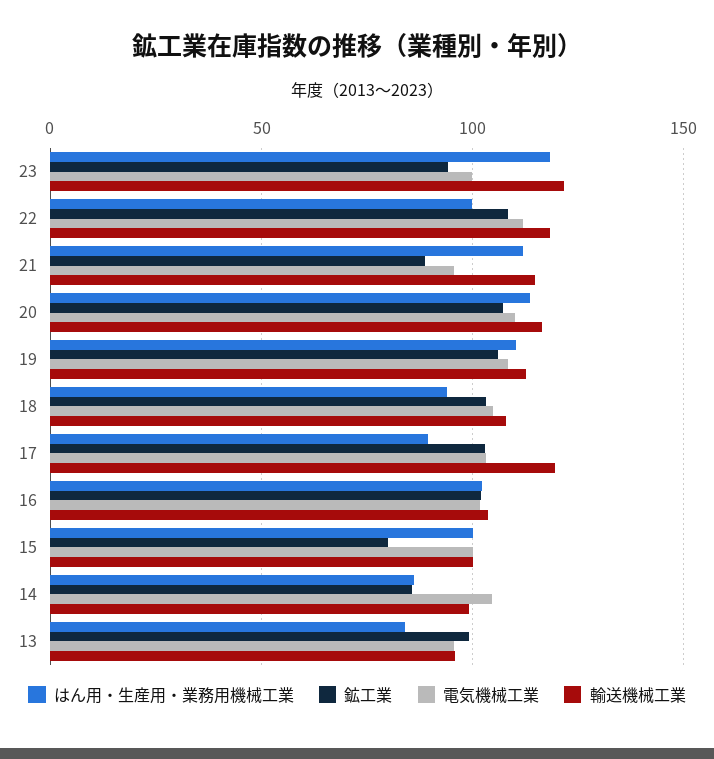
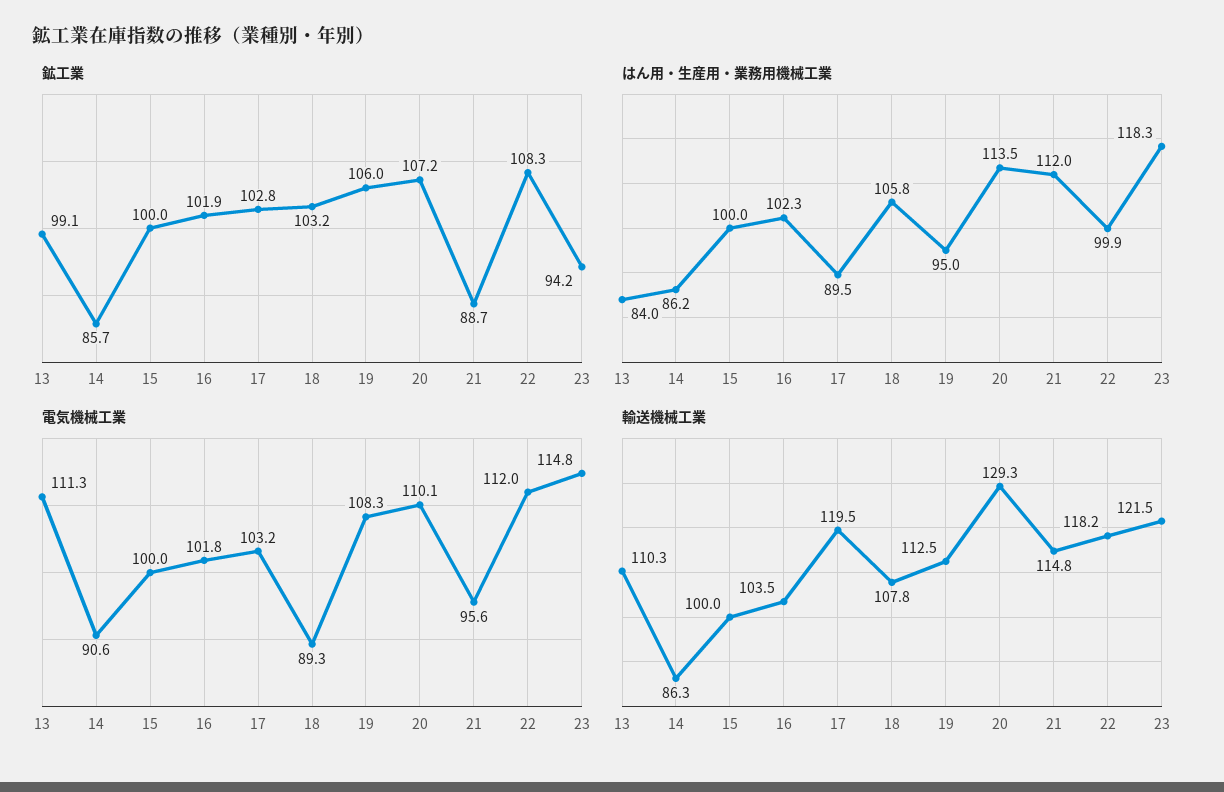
  {
    "はん用・生産用・業務用機械工業": {
      "23": 118.3,
      "22": 99.9,
      "21": 112,
      "20": 113.5,
-     "19": 110,
+     "19": 95,
-     "18": 95,
+     "18": 105.8,
      "17": 89.5,
      "16": 102.3,
      "15": 100,
      "14": 86.2,
      "13": 84
    },
    "鉱工業": {
      "23": 94.2,
      "22": 108.3,
      "21": 88.7,
      "20": 107.2,
      "19": 106,
      "18": 103.2,
      "17": 102.8,
      "16": 101.9,
-     "15": 80,
+     "15": 100,
      "14": 85.7,
      "13": 99.1
    },
    "電気機械工業": {
-     "23": 100,
+     "23": 114.8,
      "22": 112,
      "21": 95.6,
      "20": 110.1,
      "19": 108.3,
-     "18": 105,
+     "18": 89.3,
      "17": 103.2,
      "16": 101.8,
      "15": 100,
-     "14": 105,
+     "14": 90.6,
-     "13": 95
+     "13": 111.3
    },
    "輸送機械工業": {
      "23": 121.5,
      "22": 118.2,
      "21": 114.8,
-     "20": 115,
+     "20": 129.3,
      "19": 112.5,
      "18": 107.8,
      "17": 119.5,
      "16": 103.5,
      "15": 100,
-     "14": 100,
+     "14": 86.3,
-     "13": 95
+     "13": 110.3
    }
  }

